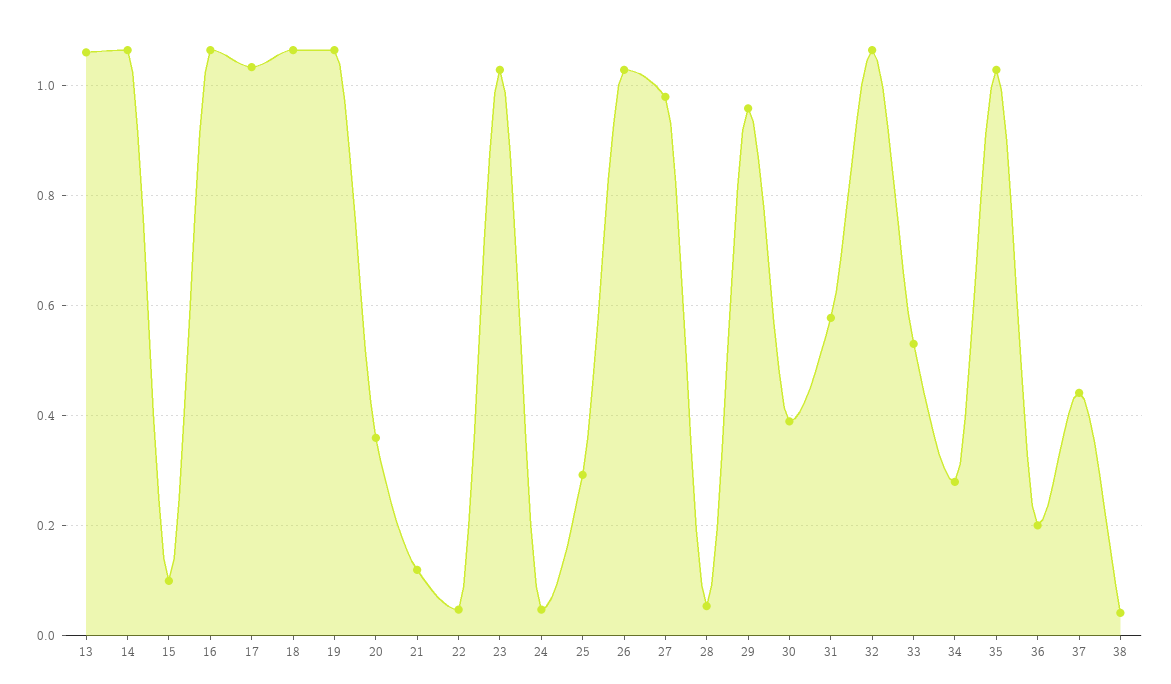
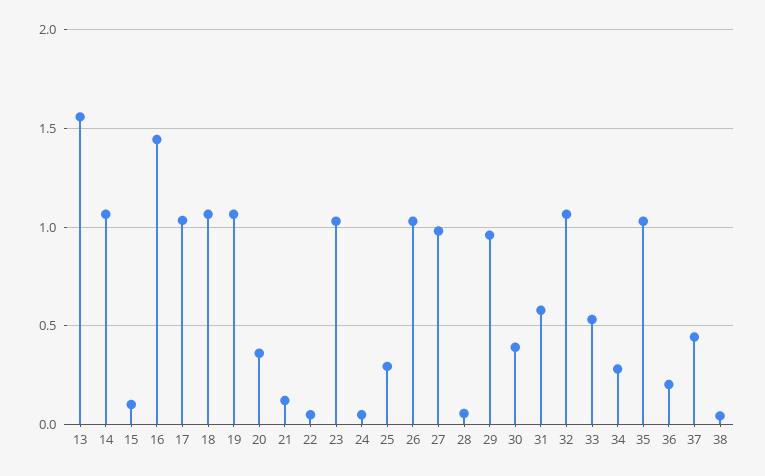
  {
-   "13": 1.06,
+   "13": 1.55,
    "14": 1.06,
    "15": 0.1,
-   "16": 1.06,
+   "16": 1.45,
    "17": 1.04,
    "18": 1.06,
    "19": 1.06,
    "20": 0.36,
    "21": 0.12,
    "22": 0.04,
    "23": 1.02,
    "24": 0.04,
    "25": 0.3,
    "26": 1.02,
    "27": 0.98,
    "28": 0.06,
    "29": 0.96,
    "30": 0.4,
    "31": 0.58,
    "32": 1.06,
    "33": 0.54,
    "34": 0.28,
    "35": 1.02,
    "36": 0.2,
    "37": 0.44,
    "38": 0.04
  }

